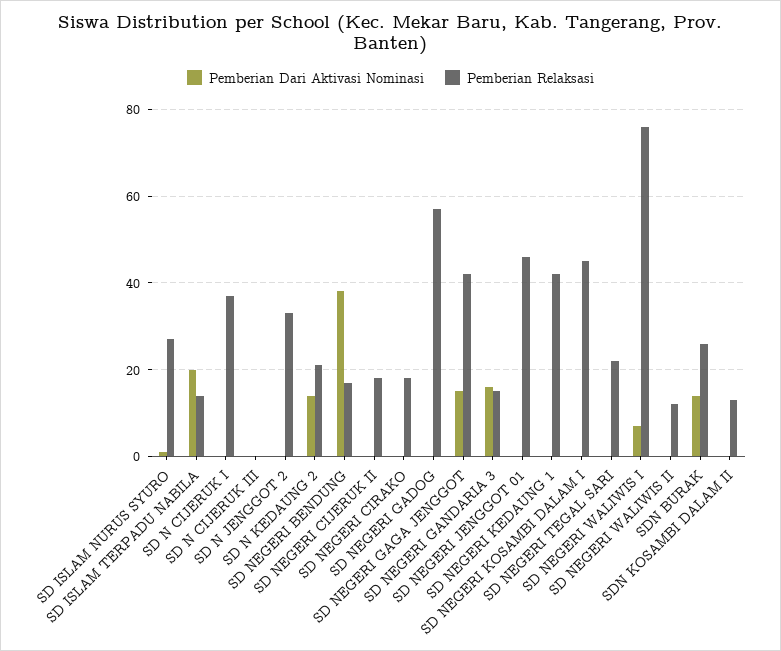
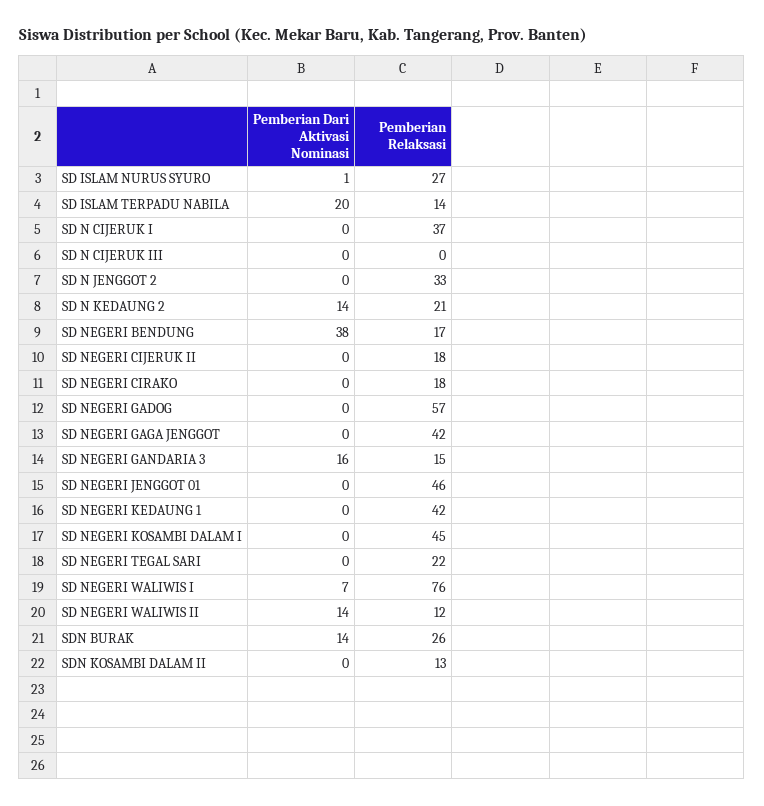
  {
    "Pemberian Dari Aktivasi Nominasi": {
      "SD ISLAM NURUS SYURO": 1,
      "SD ISLAM TERPADU NABILA": 20,
      "SD N CIJERUK I": 0,
      "SD N CIJERUK III": 0,
      "SD N JENGGOT 2": 0,
      "SD N KEDAUNG 2": 14,
      "SD NEGERI BENDUNG": 38,
      "SD NEGERI CIJERUK II": 0,
      "SD NEGERI CIRAKO": 0,
      "SD NEGERI GADOG": 0,
-     "SD NEGERI GAGA JENGGOT": 15,
+     "SD NEGERI GAGA JENGGOT": 0,
      "SD NEGERI GANDARIA 3": 16,
      "SD NEGERI JENGGOT 01": 0,
      "SD NEGERI KEDAUNG 1": 0,
      "SD NEGERI KOSAMBI DALAM I": 0,
      "SD NEGERI TEGAL SARI": 0,
      "SD NEGERI WALIWIS I": 7,
-     "SD NEGERI WALIWIS II": 0,
+     "SD NEGERI WALIWIS II": 14,
      "SDN BURAK": 14,
      "SDN KOSAMBI DALAM II": 0
    },
    "Pemberian Relaksasi": {
      "SD ISLAM NURUS SYURO": 27,
      "SD ISLAM TERPADU NABILA": 14,
      "SD N CIJERUK I": 37,
      "SD N CIJERUK III": 0,
      "SD N JENGGOT 2": 33,
      "SD N KEDAUNG 2": 21,
      "SD NEGERI BENDUNG": 17,
      "SD NEGERI CIJERUK II": 18,
      "SD NEGERI CIRAKO": 18,
      "SD NEGERI GADOG": 57,
      "SD NEGERI GAGA JENGGOT": 42,
      "SD NEGERI GANDARIA 3": 15,
      "SD NEGERI JENGGOT 01": 46,
      "SD NEGERI KEDAUNG 1": 42,
      "SD NEGERI KOSAMBI DALAM I": 45,
      "SD NEGERI TEGAL SARI": 22,
      "SD NEGERI WALIWIS I": 76,
      "SD NEGERI WALIWIS II": 12,
      "SDN BURAK": 26,
      "SDN KOSAMBI DALAM II": 13
    }
  }

